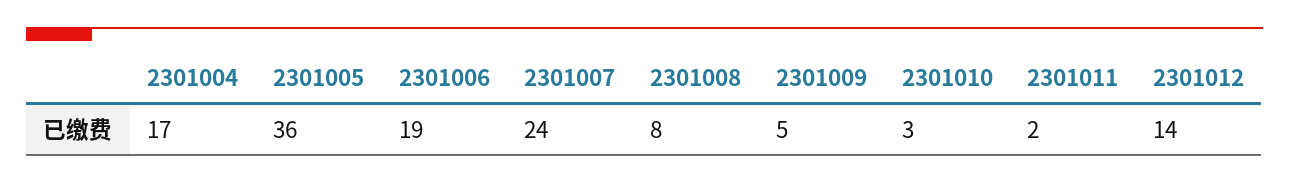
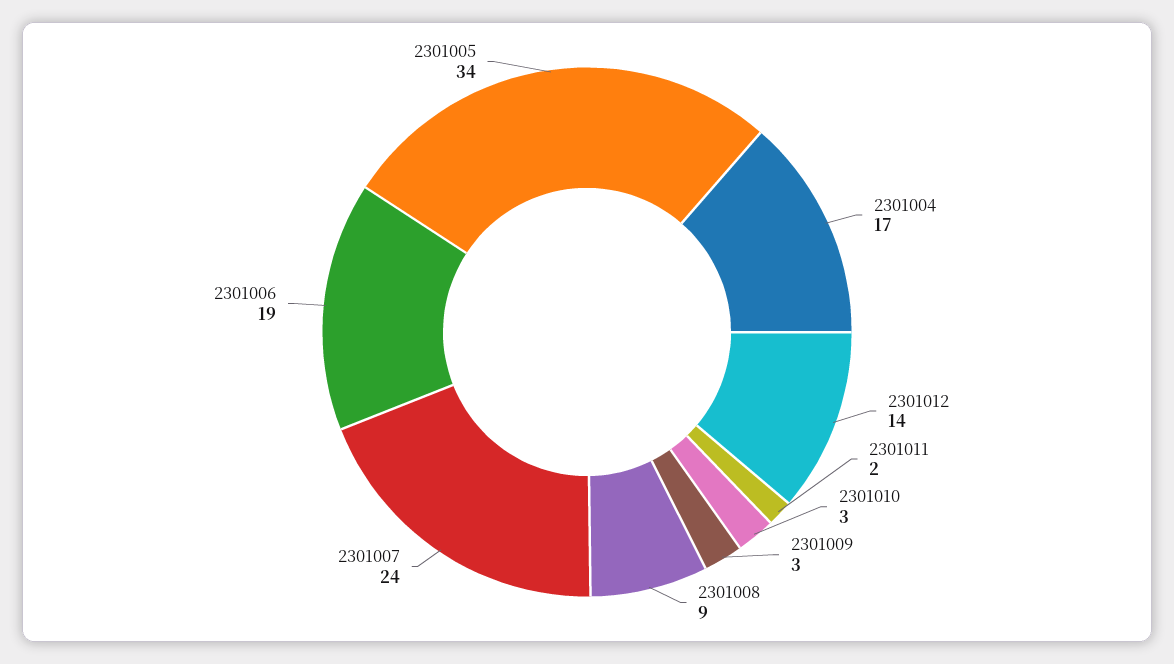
  {
    "2301004": 17,
-   "2301005": 36,
+   "2301005": 34,
    "2301006": 19,
    "2301007": 24,
-   "2301008": 8,
+   "2301008": 9,
-   "2301009": 5,
+   "2301009": 3,
    "2301010": 3,
    "2301011": 2,
    "2301012": 14
  }

